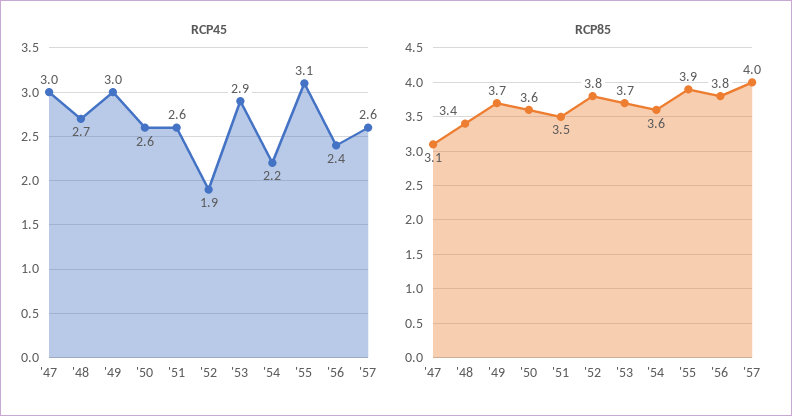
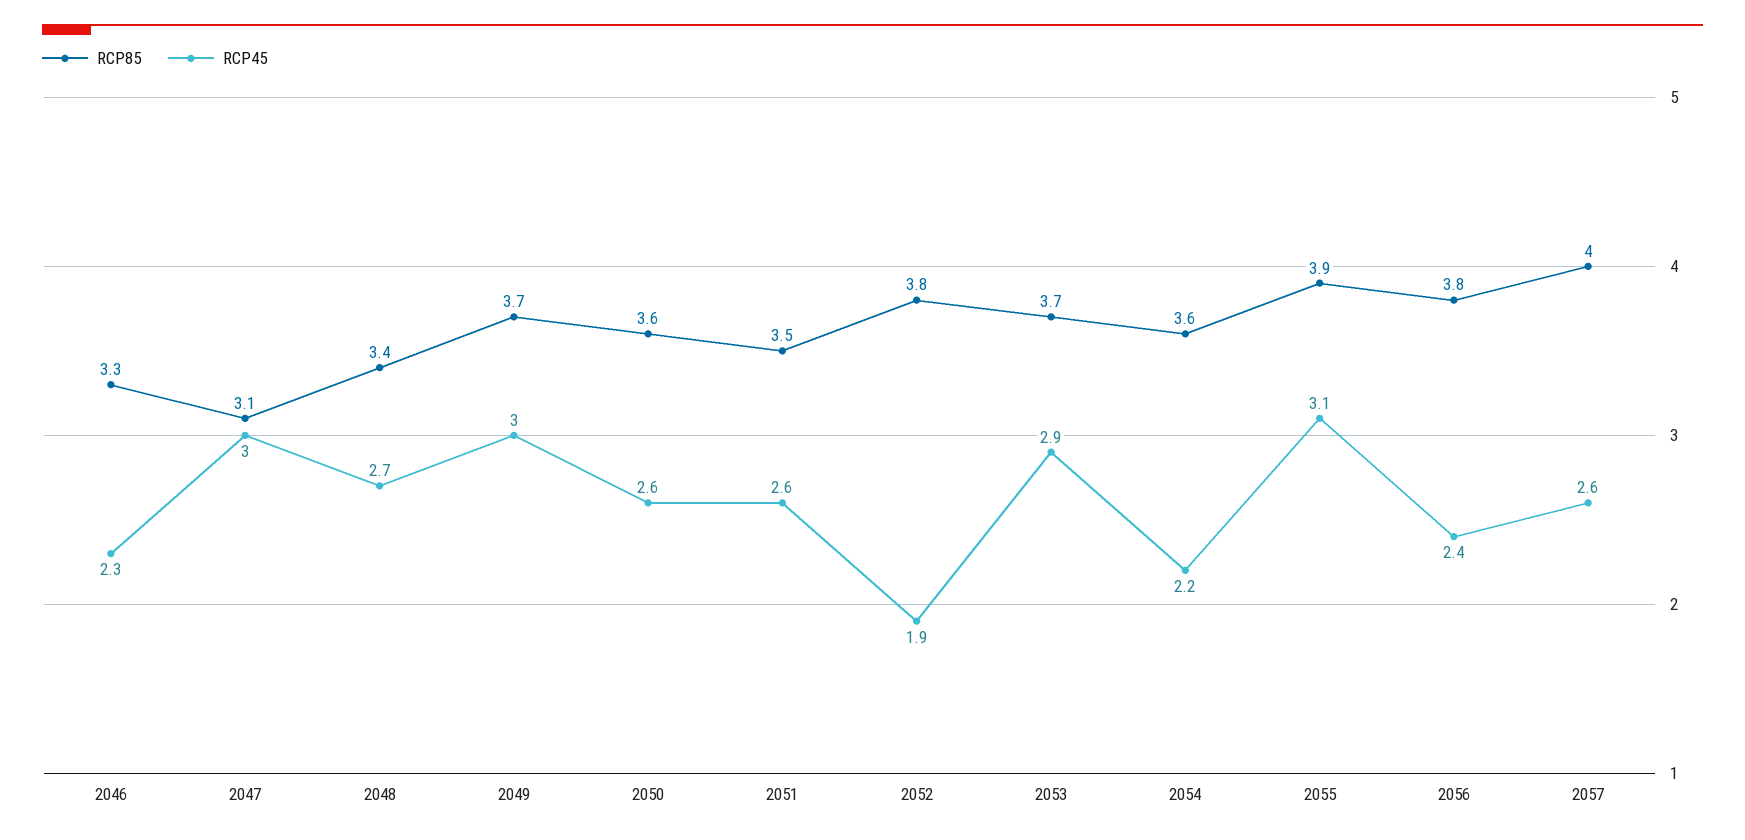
  {
    "RCP45": {
      "'47": 3,
      "'48": 2.7,
      "'49": 3,
      "'50": 2.6,
      "'51": 2.6,
      "'52": 1.9,
      "'53": 2.9,
      "'54": 2.2,
      "'55": 3.1,
      "'56": 2.4,
-     "'57": 2.6
+     "'57": 2.6,
+     "2046": 2.3
    },
    "RCP85": {
      "'47": 3.1,
      "'48": 3.4,
      "'49": 3.7,
      "'50": 3.6,
      "'51": 3.5,
      "'52": 3.8,
      "'53": 3.7,
      "'54": 3.6,
      "'55": 3.9,
      "'56": 3.8,
-     "'57": 4
+     "'57": 4,
+     "2046": 3.3
    }
  }

